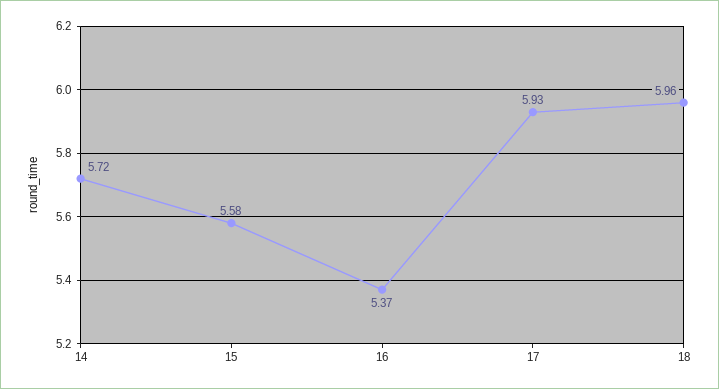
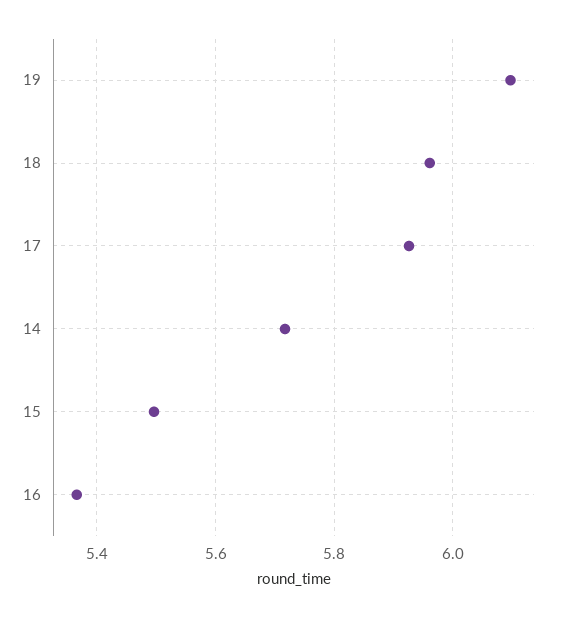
  {
    "14": 5.72,
-   "15": 5.58,
+   "15": 5.5,
    "16": 5.37,
    "17": 5.93,
-   "18": 5.96
+   "18": 5.96,
+   "19": 6.1
  }

